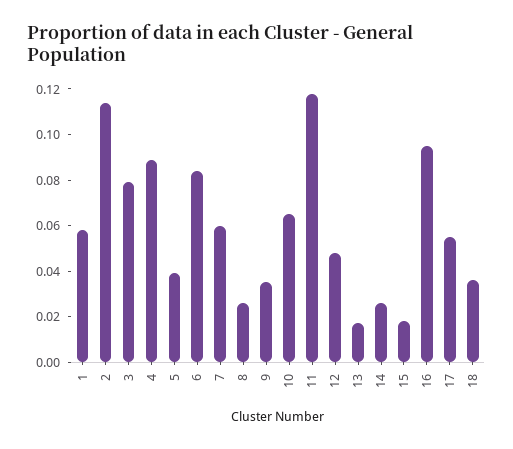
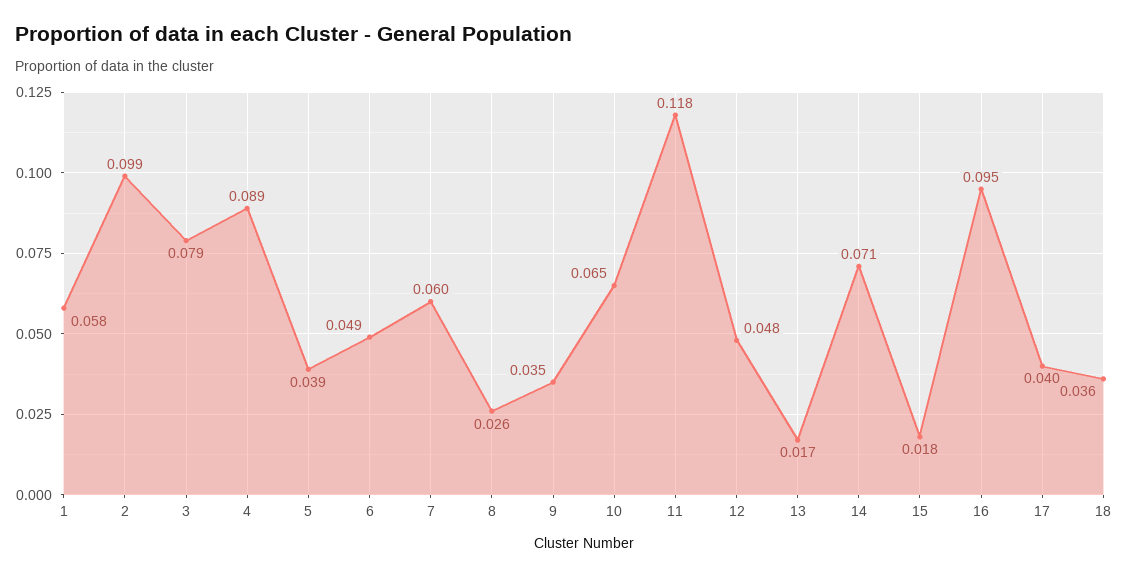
  {
    "1": 0.058,
-   "2": 0.115,
+   "2": 0.099,
    "3": 0.079,
    "4": 0.089,
    "5": 0.039,
-   "6": 0.085,
+   "6": 0.049,
    "7": 0.06,
    "8": 0.026,
    "9": 0.035,
    "10": 0.065,
    "11": 0.118,
    "12": 0.048,
    "13": 0.017,
-   "14": 0.025,
+   "14": 0.071,
    "15": 0.018,
    "16": 0.095,
-   "17": 0.055,
+   "17": 0.04,
    "18": 0.036
  }

